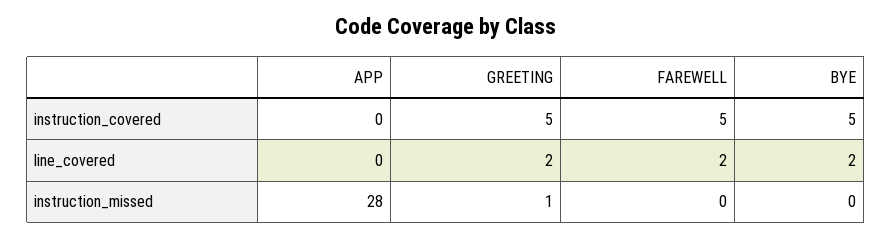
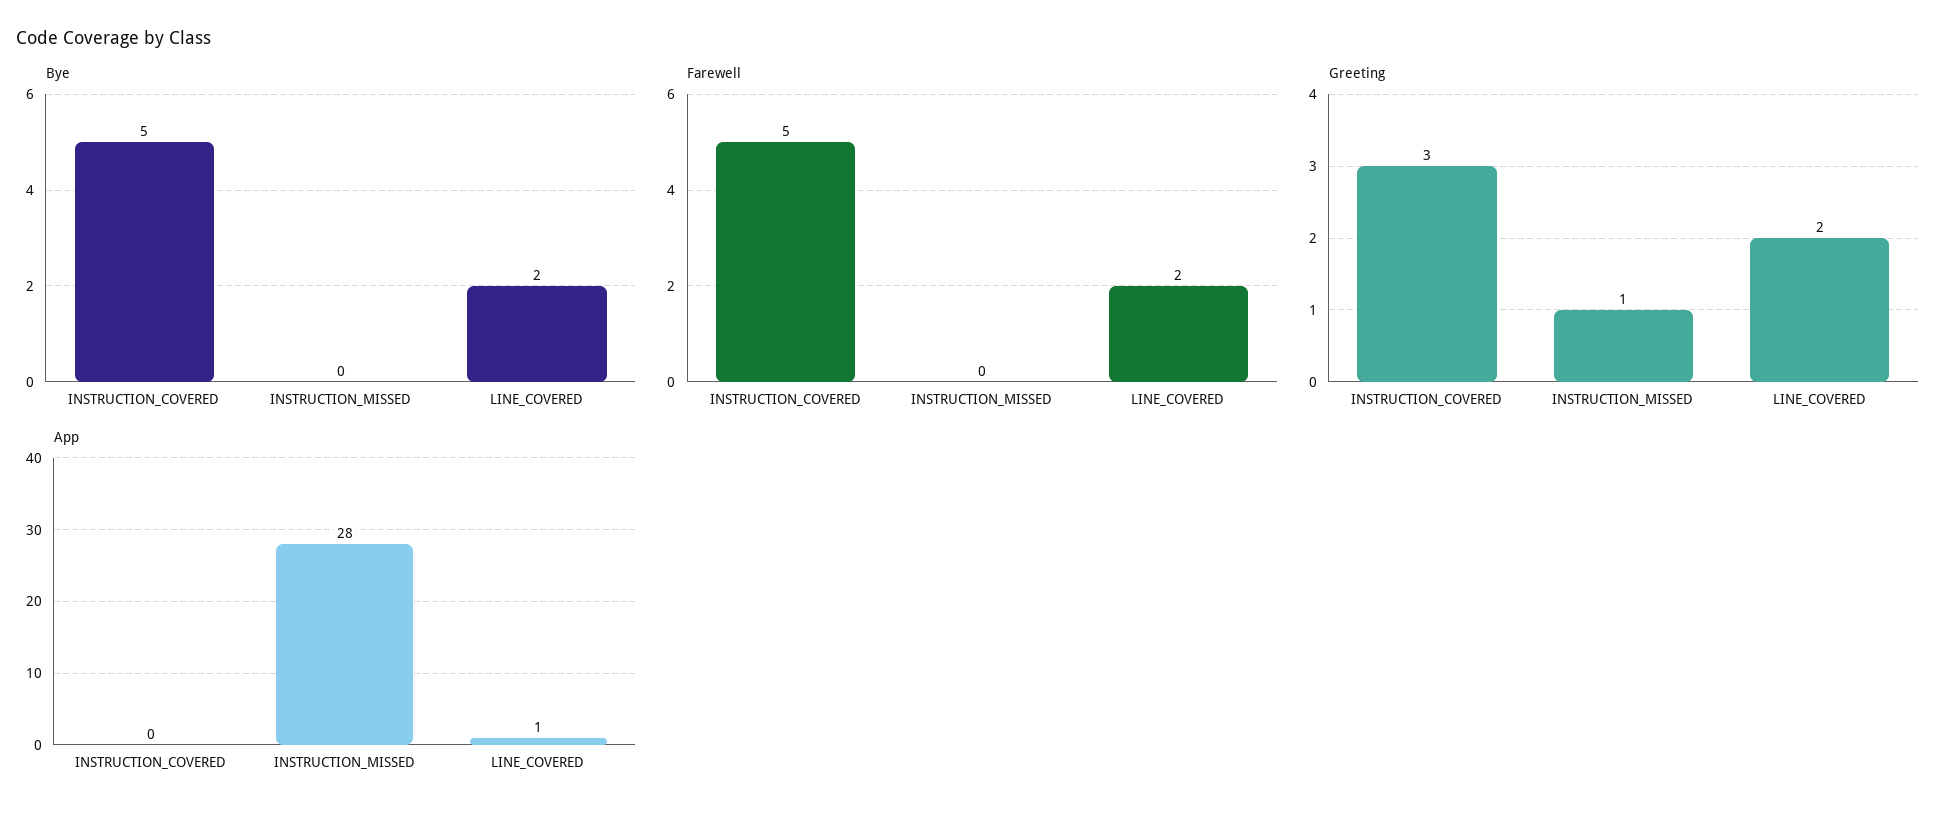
  {
    "APP": {
      "instruction_covered": 0,
-     "line_covered": 0,
+     "line_covered": 1,
      "instruction_missed": 28
    },
    "GREETING": {
-     "instruction_covered": 5,
+     "instruction_covered": 3,
      "line_covered": 2,
      "instruction_missed": 1
    },
    "FAREWELL": {
      "instruction_covered": 5,
      "line_covered": 2,
      "instruction_missed": 0
    },
    "BYE": {
      "instruction_covered": 5,
      "line_covered": 2,
      "instruction_missed": 0
    }
  }

